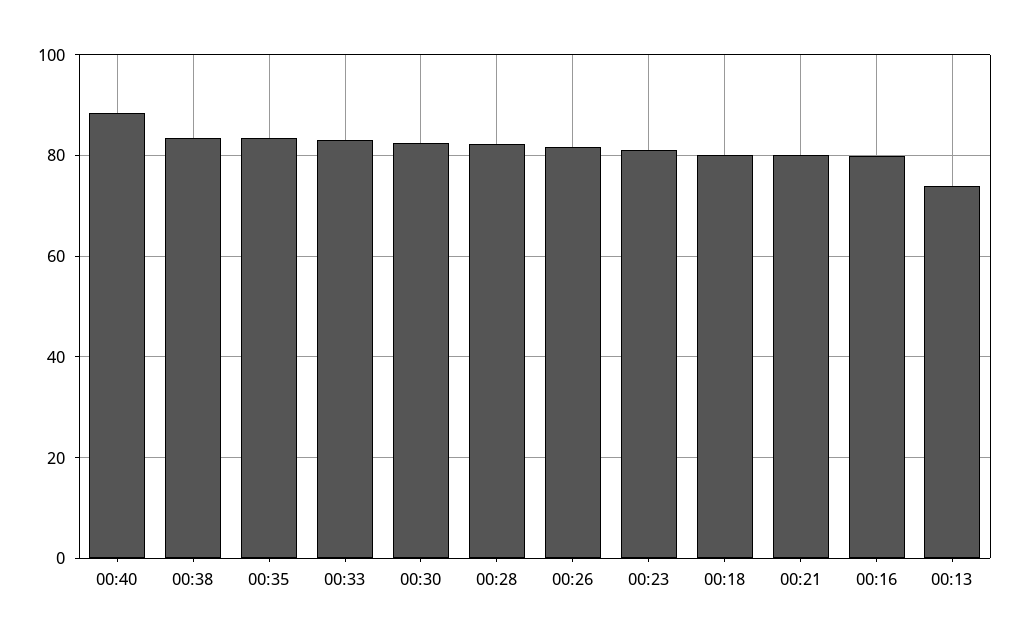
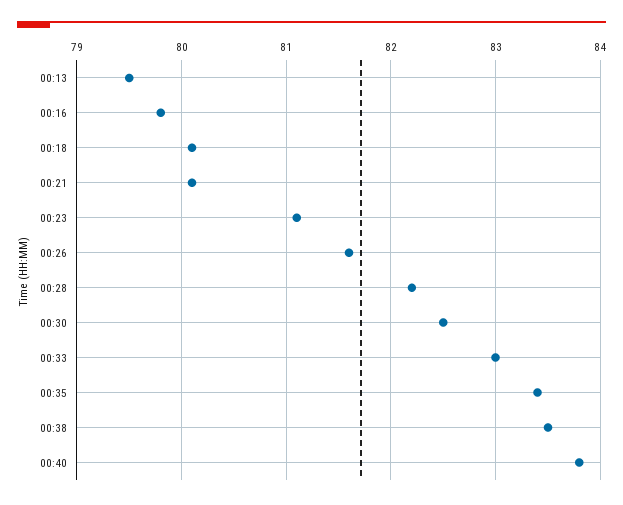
  {
-   "00:40": 88,
+   "00:40": 83.8,
    "00:38": 83.5,
    "00:35": 83.4,
    "00:33": 83,
    "00:30": 82.5,
    "00:28": 82.2,
    "00:26": 81.6,
    "00:23": 81.1,
    "00:18": 80.1,
    "00:21": 80.1,
    "00:16": 79.8,
-   "00:13": 74
+   "00:13": 79.5
  }

